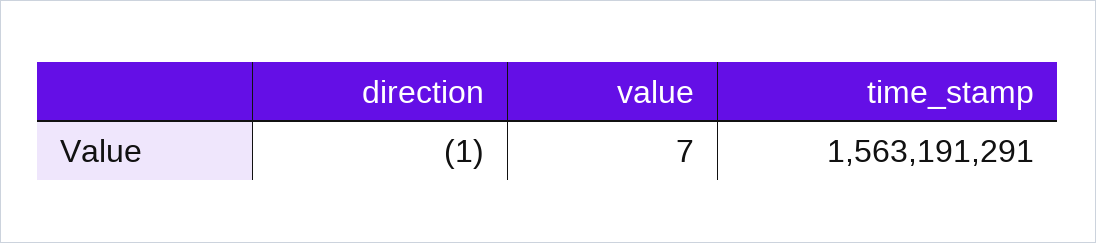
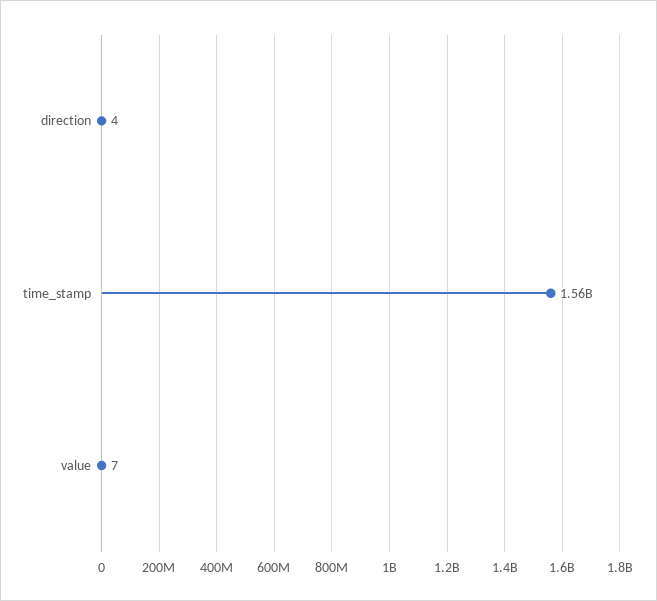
  {
-   "direction": -1,
+   "direction": 4,
    "value": 7,
    "time_stamp": 1563191291
  }

